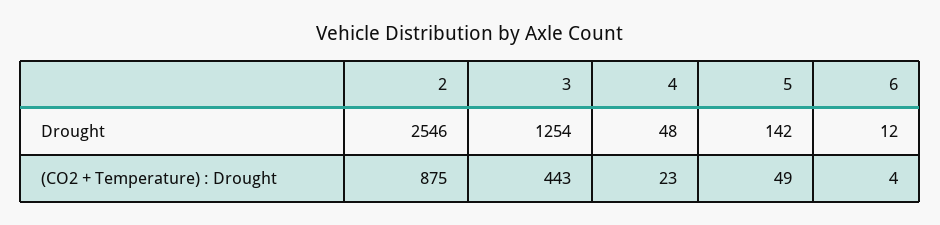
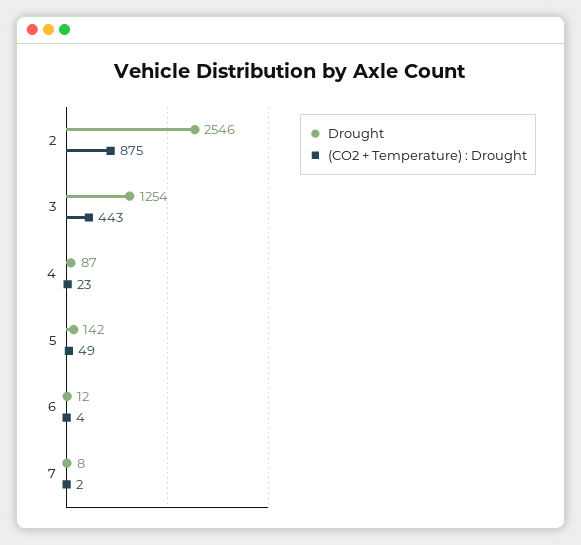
  {
    "Drought": {
      "2": 2546,
      "3": 1254,
-     "4": 48,
+     "4": 87,
      "5": 142,
-     "6": 12
+     "6": 12,
+     "7": 8
    },
    "(CO2 + Temperature) : Drought": {
      "2": 875,
      "3": 443,
      "4": 23,
      "5": 49,
-     "6": 4
+     "6": 4,
+     "7": 2
    }
  }

